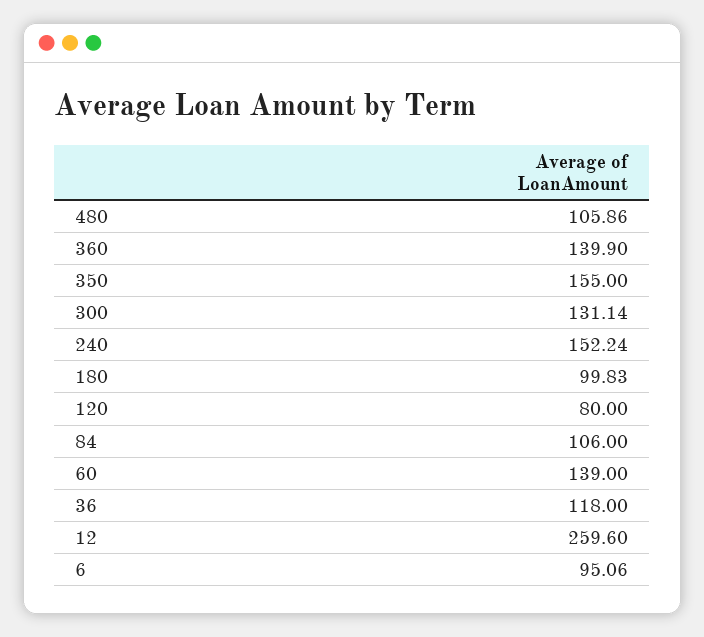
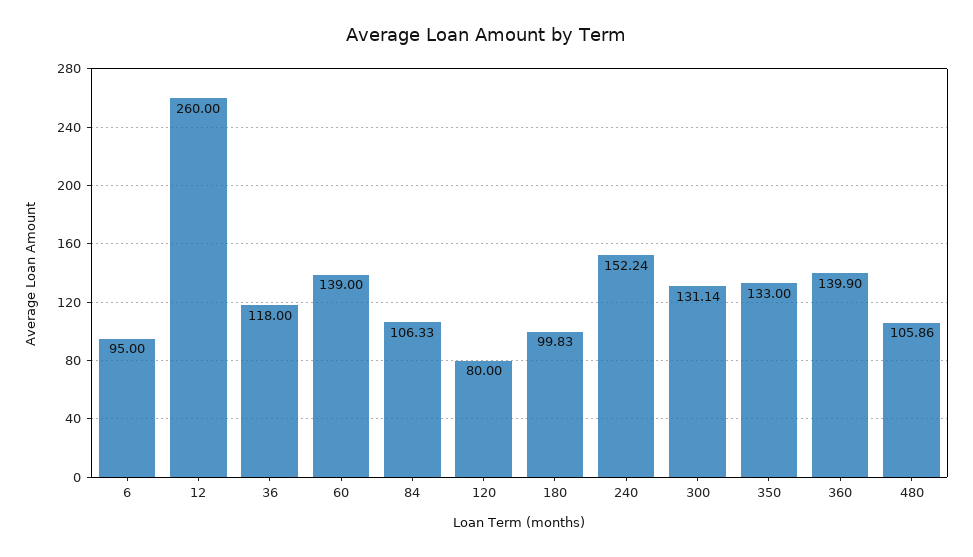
  {
    "480": 105.86,
    "360": 139.9,
-   "350": 155,
+   "350": 133,
    "300": 131.14,
    "240": 152.24,
    "180": 99.83,
    "120": 80,
-   "84": 106,
+   "84": 106.33,
    "60": 139,
    "36": 118,
-   "12": 259.6,
+   "12": 260,
-   "6": 95.06
+   "6": 95
  }

